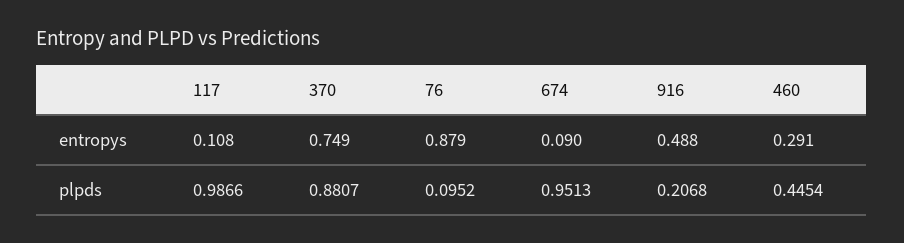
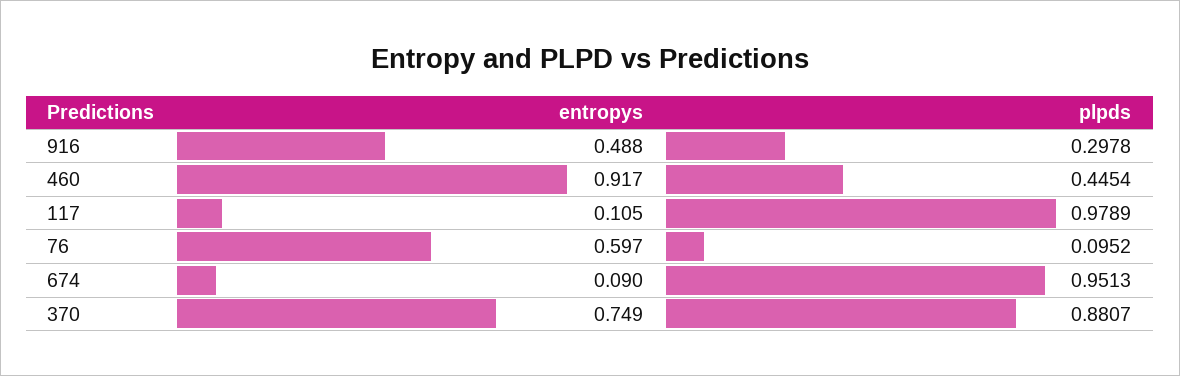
  {
    "117": {
-     "entropys": 0.108,
+     "entropys": 0.105,
-     "plpds": 0.9866
+     "plpds": 0.9789
    },
    "370": {
      "entropys": 0.749,
      "plpds": 0.8807
    },
    "76": {
-     "entropys": 0.879,
+     "entropys": 0.597,
      "plpds": 0.0952
    },
    "674": {
      "entropys": 0.09,
      "plpds": 0.9513
    },
    "916": {
      "entropys": 0.488,
-     "plpds": 0.2068
+     "plpds": 0.2978
    },
    "460": {
-     "entropys": 0.291,
+     "entropys": 0.917,
      "plpds": 0.4454
    }
  }

